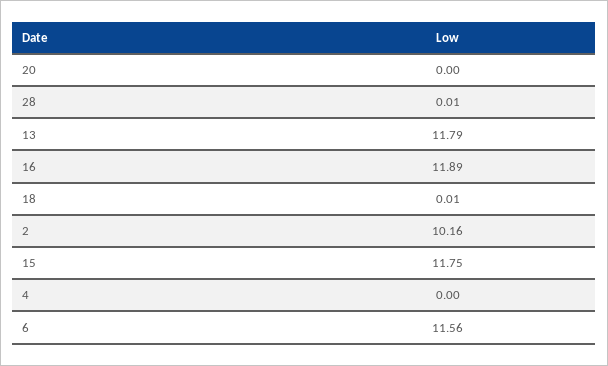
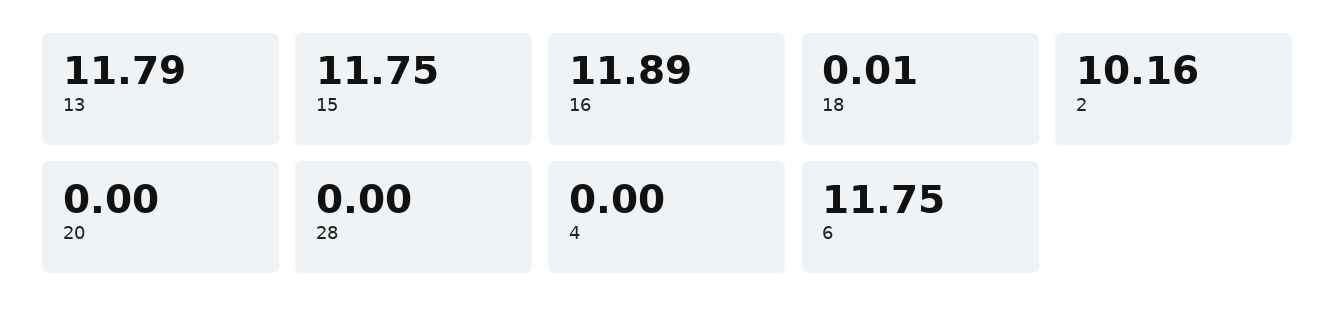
  {
    "20": 0,
-   "28": 0.01,
+   "28": 0,
    "13": 11.79,
    "16": 11.89,
    "18": 0.01,
    "2": 10.16,
    "15": 11.75,
    "4": 0,
-   "6": 11.56
+   "6": 11.75
  }

